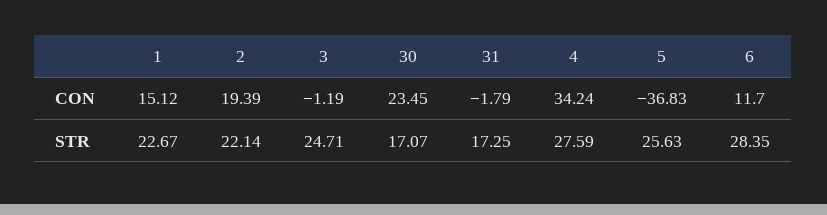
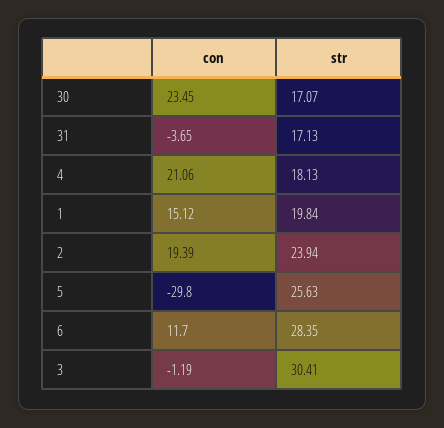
  {
    "1": {
      "CON": 15.12,
-     "STR": 22.67
+     "STR": 19.84
    },
    "2": {
      "CON": 19.39,
-     "STR": 22.14
+     "STR": 23.94
    },
    "3": {
      "CON": -1.19,
-     "STR": 24.71
+     "STR": 30.41
    },
    "30": {
      "CON": 23.45,
      "STR": 17.07
    },
    "31": {
-     "CON": -1.79,
+     "CON": -3.65,
-     "STR": 17.25
+     "STR": 17.13
    },
    "4": {
-     "CON": 34.24,
+     "CON": 21.06,
-     "STR": 27.59
+     "STR": 18.13
    },
    "5": {
-     "CON": -36.83,
+     "CON": -29.8,
      "STR": 25.63
    },
    "6": {
      "CON": 11.7,
      "STR": 28.35
    }
  }

